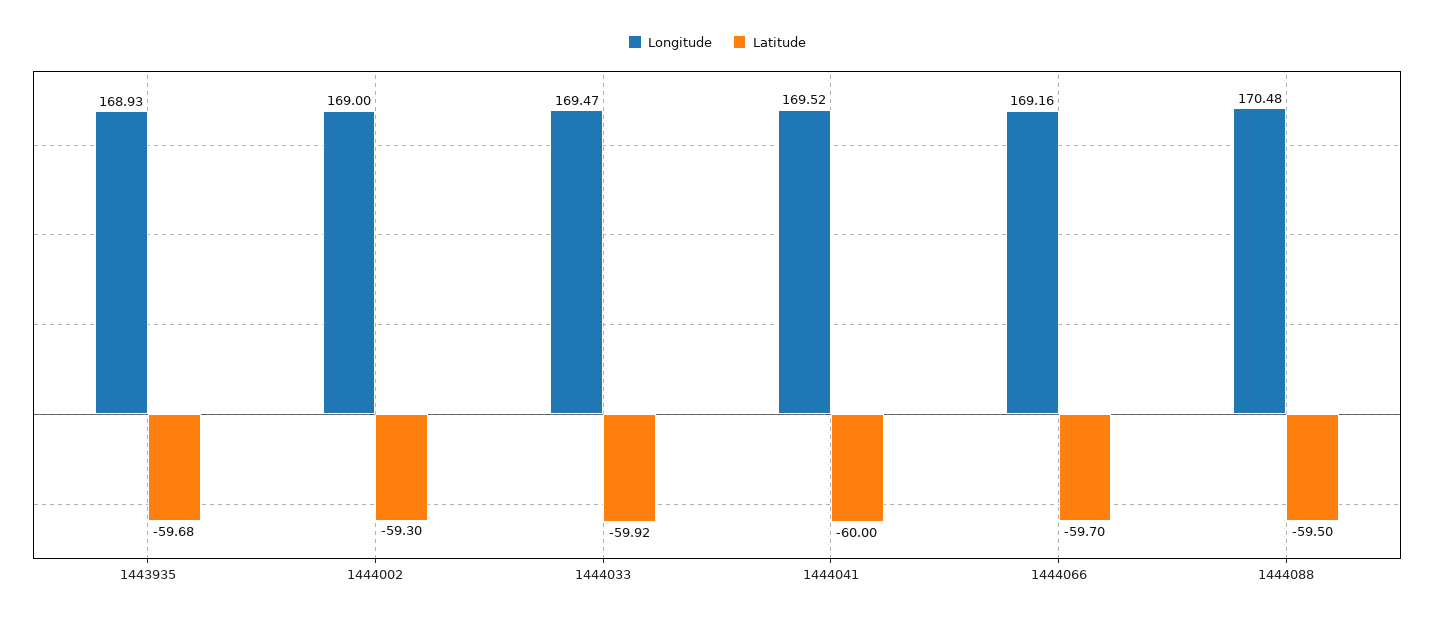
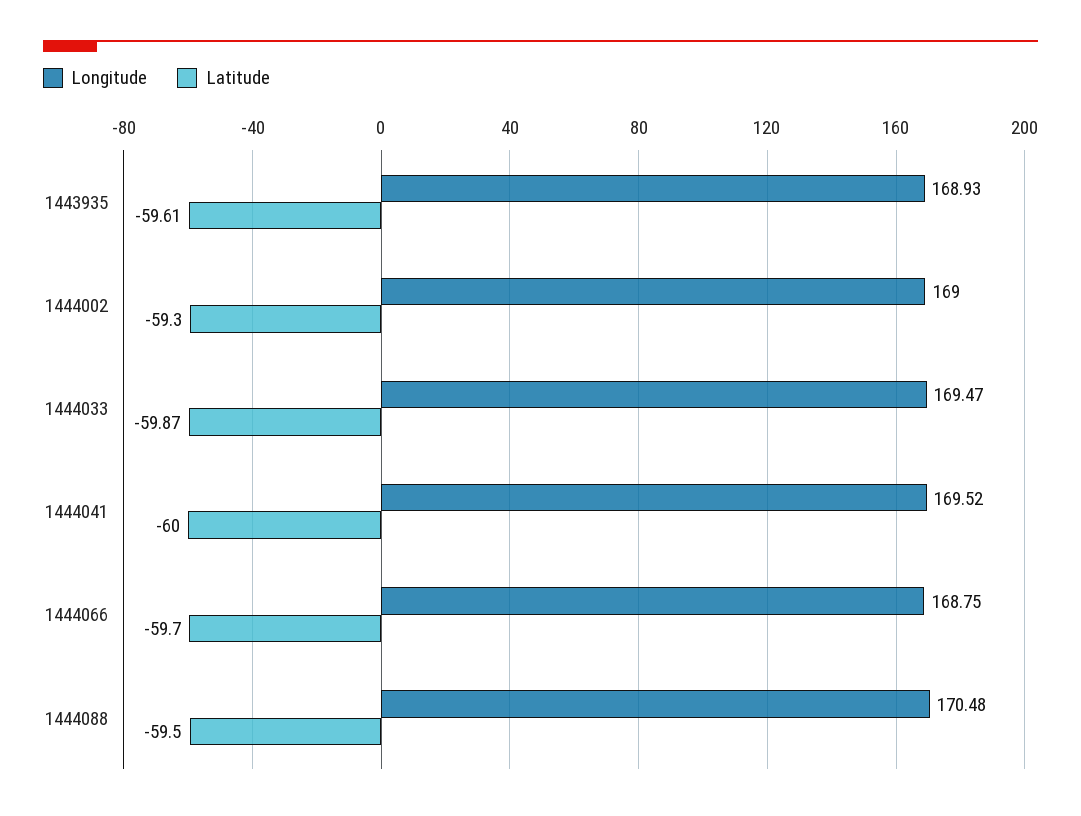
  {
    "Longitude": {
      "1443935": 168.93,
      "1444002": 169,
      "1444033": 169.47,
      "1444041": 169.52,
-     "1444066": 169.16,
+     "1444066": 168.75,
      "1444088": 170.48
    },
    "Latitude": {
-     "1443935": -59.68,
+     "1443935": -59.61,
      "1444002": -59.3,
-     "1444033": -59.92,
+     "1444033": -59.87,
      "1444041": -60,
      "1444066": -59.7,
      "1444088": -59.5
    }
  }

